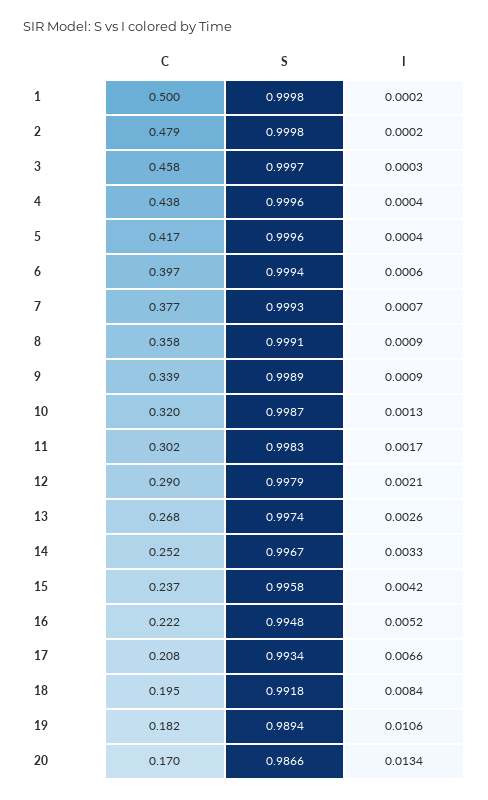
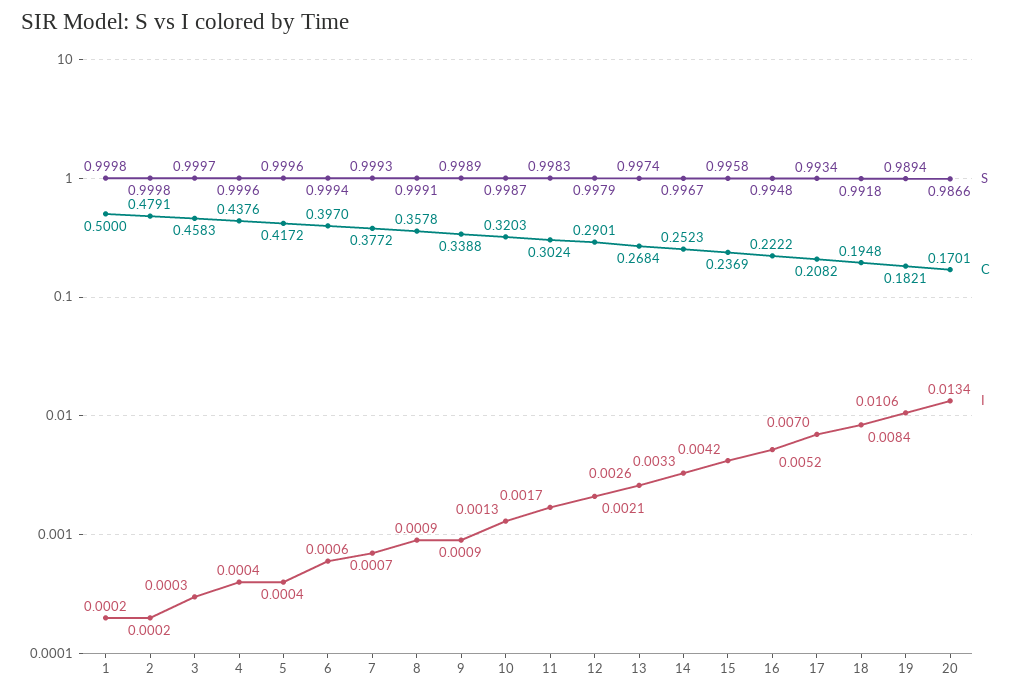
  {
    "C": {
      "1": 0.5,
      "2": 0.4791,
      "3": 0.4583,
      "4": 0.4376,
      "5": 0.4172,
      "6": 0.397,
      "7": 0.3772,
      "8": 0.3578,
      "9": 0.3388,
      "10": 0.3203,
      "11": 0.3024,
      "12": 0.2901,
      "13": 0.2684,
      "14": 0.2523,
      "15": 0.2369,
      "16": 0.2222,
      "17": 0.2082,
      "18": 0.1948,
      "19": 0.1821,
      "20": 0.1701
    },
    "S": {
      "1": 0.9998,
      "2": 0.9998,
      "3": 0.9997,
      "4": 0.9996,
      "5": 0.9996,
      "6": 0.9994,
      "7": 0.9993,
      "8": 0.9991,
      "9": 0.9989,
      "10": 0.9987,
      "11": 0.9983,
      "12": 0.9979,
      "13": 0.9974,
      "14": 0.9967,
      "15": 0.9958,
      "16": 0.9948,
      "17": 0.9934,
      "18": 0.9918,
      "19": 0.9894,
      "20": 0.9866
    },
    "I": {
      "1": 0.0002,
      "2": 0.0002,
      "3": 0.0003,
      "4": 0.0004,
      "5": 0.0004,
      "6": 0.0006,
      "7": 0.0007,
      "8": 0.0009,
      "9": 0.0009,
      "10": 0.0013,
      "11": 0.0017,
      "12": 0.0021,
      "13": 0.0026,
      "14": 0.0033,
      "15": 0.0042,
      "16": 0.0052,
-     "17": 0.0066,
+     "17": 0.007,
      "18": 0.0084,
      "19": 0.0106,
      "20": 0.0134
    }
  }

